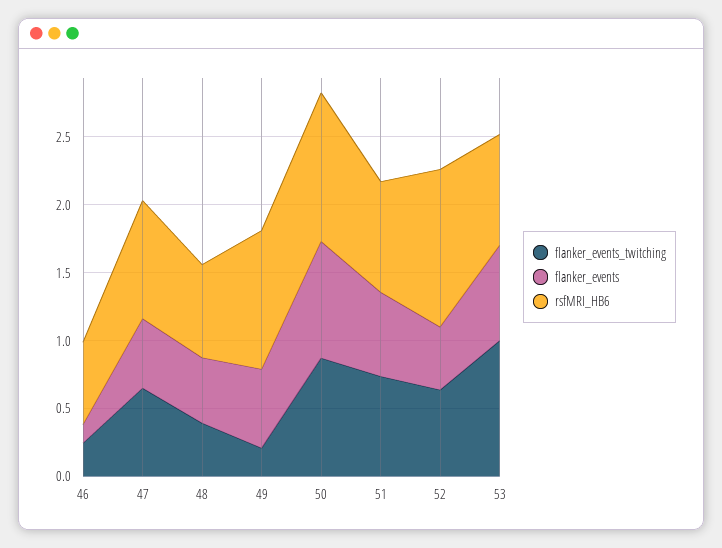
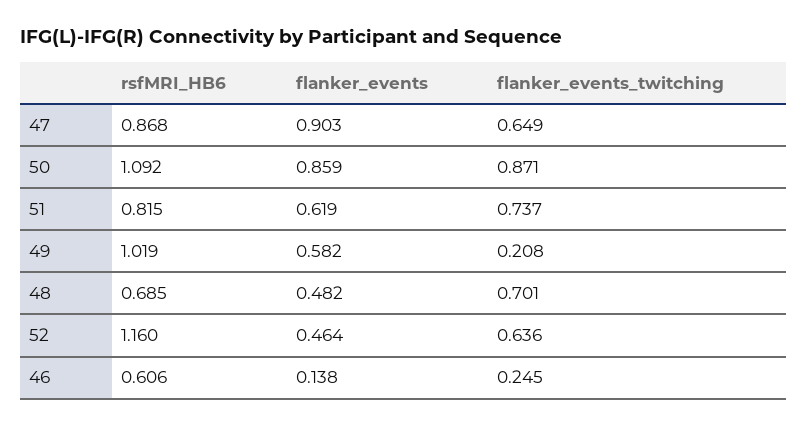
  {
    "flanker_events_twitching": {
      "46": 0.245,
      "47": 0.649,
-     "48": 0.4,
+     "48": 0.701,
      "49": 0.208,
      "50": 0.871,
      "51": 0.737,
-     "52": 0.636,
+     "52": 0.636
-     "53": 1
    },
    "flanker_events": {
      "46": 0.138,
-     "47": 0.5,
+     "47": 0.903,
      "48": 0.482,
      "49": 0.582,
      "50": 0.859,
      "51": 0.619,
-     "52": 0.464,
+     "52": 0.464
-     "53": 0.7
    },
    "rsfMRI_HB6": {
      "46": 0.606,
      "47": 0.868,
      "48": 0.685,
      "49": 1.019,
      "50": 1.092,
      "51": 0.815,
-     "52": 1.16,
+     "52": 1.16
-     "53": 0.8
    }
  }

